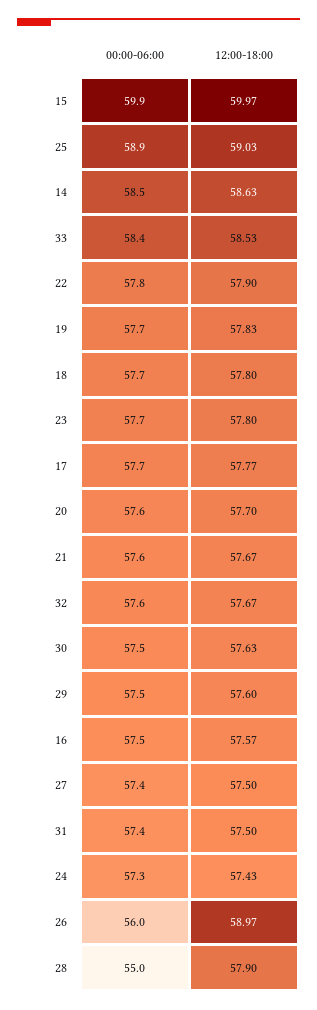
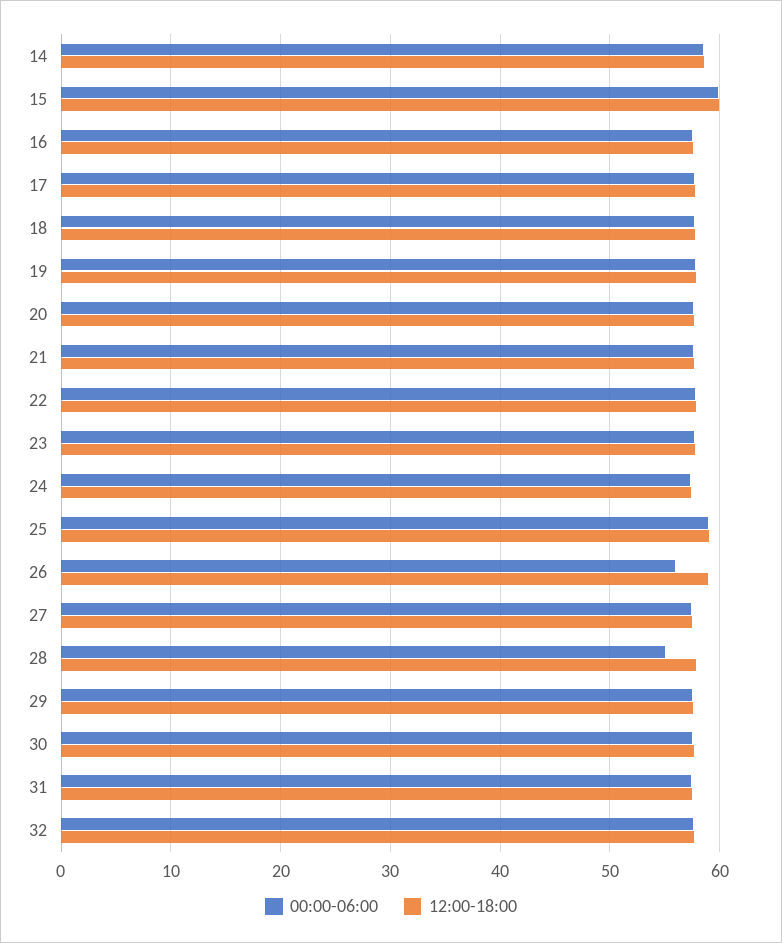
  {
    "00:00-06:00": {
      "15": 59.9,
      "25": 58.9,
      "14": 58.5,
-     "33": 58.4,
      "22": 57.8,
      "19": 57.7,
      "18": 57.7,
      "23": 57.7,
      "17": 57.7,
      "20": 57.6,
      "21": 57.6,
      "32": 57.6,
      "30": 57.5,
      "29": 57.5,
      "16": 57.5,
      "27": 57.4,
      "31": 57.4,
      "24": 57.3,
      "26": 56,
      "28": 55
    },
    "12:00-18:00": {
      "15": 59.97,
      "25": 59.03,
      "14": 58.63,
-     "33": 58.53,
      "22": 57.9,
      "19": 57.83,
      "18": 57.8,
      "23": 57.8,
      "17": 57.77,
      "20": 57.7,
      "21": 57.67,
      "32": 57.67,
      "30": 57.63,
      "29": 57.6,
      "16": 57.57,
      "27": 57.5,
      "31": 57.5,
      "24": 57.43,
      "26": 58.97,
      "28": 57.9
    }
  }

